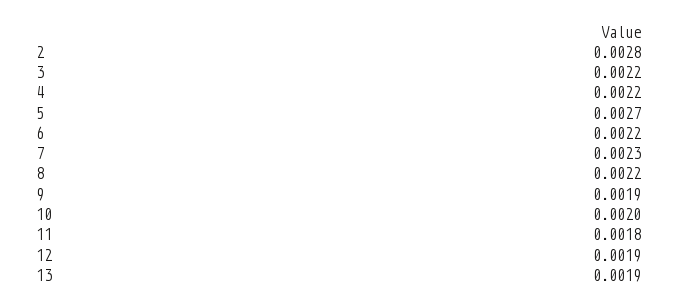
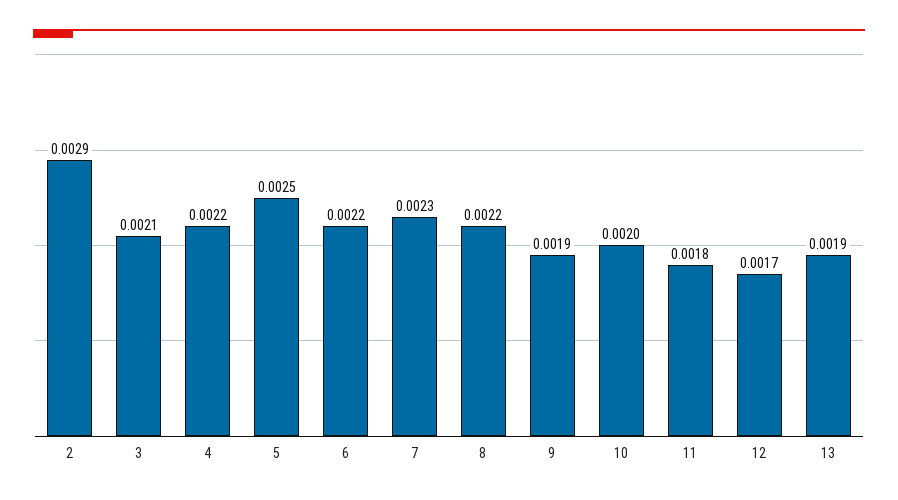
  {
-   "2": 0.0028,
+   "2": 0.0029,
-   "3": 0.0022,
+   "3": 0.0021,
    "4": 0.0022,
-   "5": 0.0027,
+   "5": 0.0025,
    "6": 0.0022,
    "7": 0.0023,
    "8": 0.0022,
    "9": 0.0019,
    "10": 0.002,
    "11": 0.0018,
-   "12": 0.0019,
+   "12": 0.0017,
    "13": 0.0019
  }

